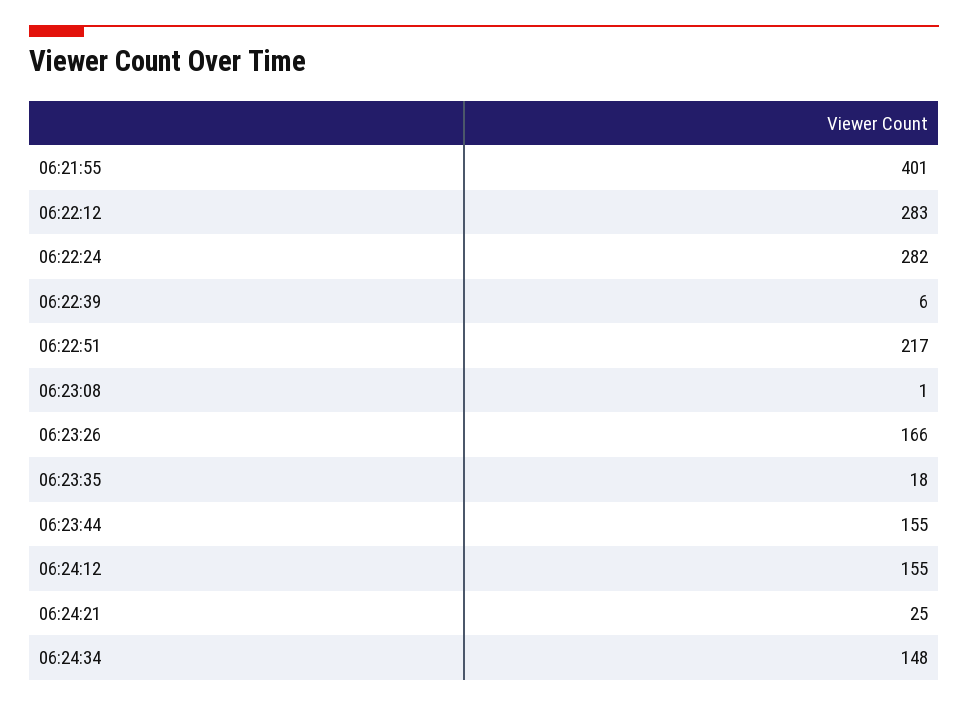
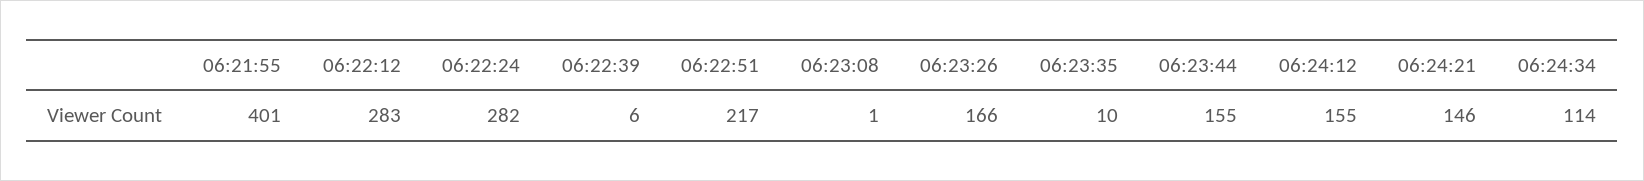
  {
    "06:21:55": 401,
    "06:22:12": 283,
    "06:22:24": 282,
    "06:22:39": 6,
    "06:22:51": 217,
    "06:23:08": 1,
    "06:23:26": 166,
-   "06:23:35": 18,
+   "06:23:35": 10,
    "06:23:44": 155,
    "06:24:12": 155,
-   "06:24:21": 25,
+   "06:24:21": 146,
-   "06:24:34": 148
+   "06:24:34": 114
  }

